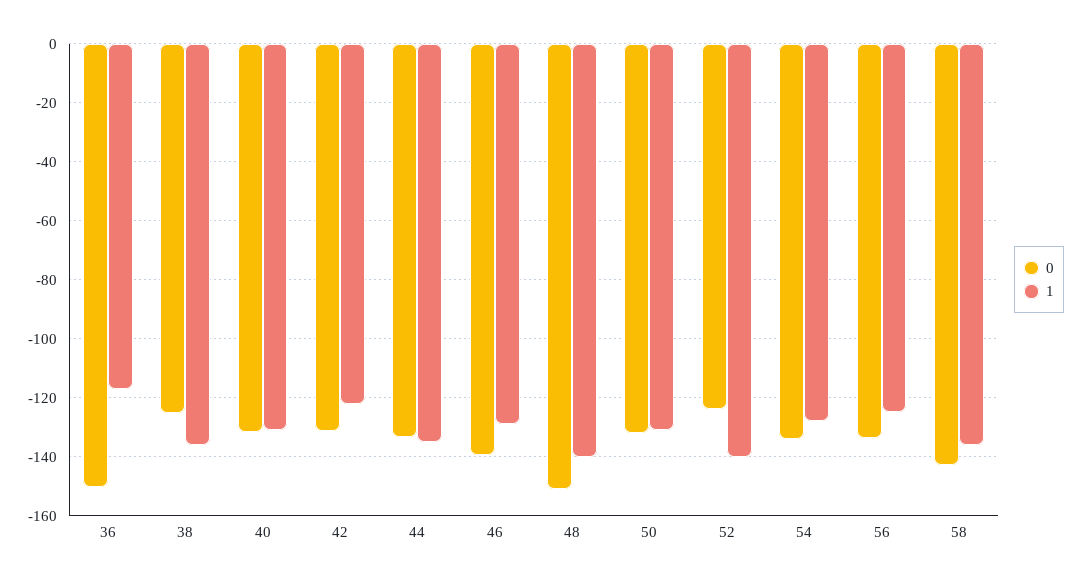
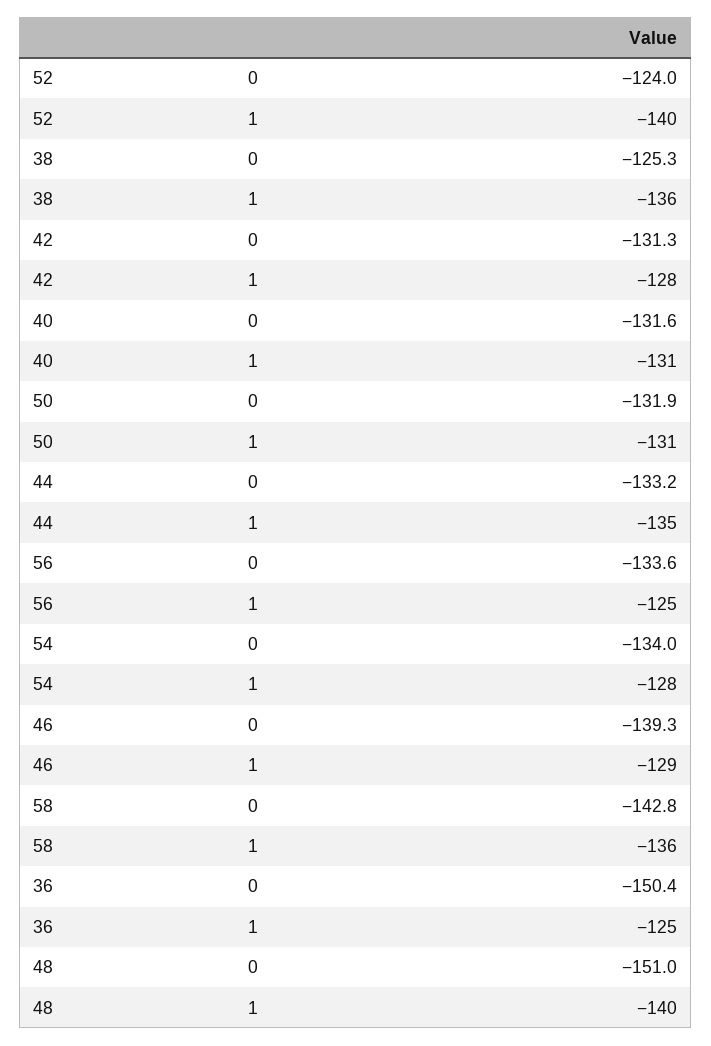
  {
    "0": {
      "36": -150.4,
      "38": -125.3,
      "40": -131.6,
      "42": -131.3,
      "44": -133.2,
      "46": -139.3,
      "48": -151,
      "50": -131.9,
      "52": -124,
      "54": -134,
      "56": -133.6,
      "58": -142.8
    },
    "1": {
-     "36": -117.5,
+     "36": -125,
      "38": -136,
      "40": -131,
-     "42": -122.5,
+     "42": -128,
      "44": -135,
      "46": -129,
      "48": -140,
      "50": -131,
      "52": -140,
      "54": -128,
      "56": -125,
      "58": -136
    }
  }

